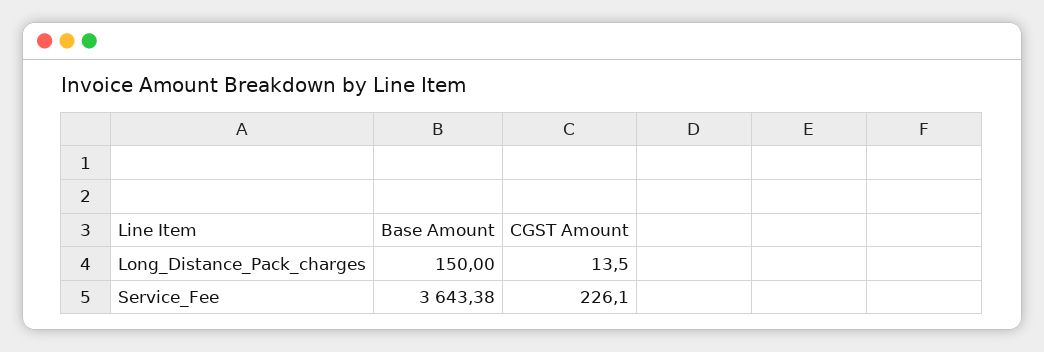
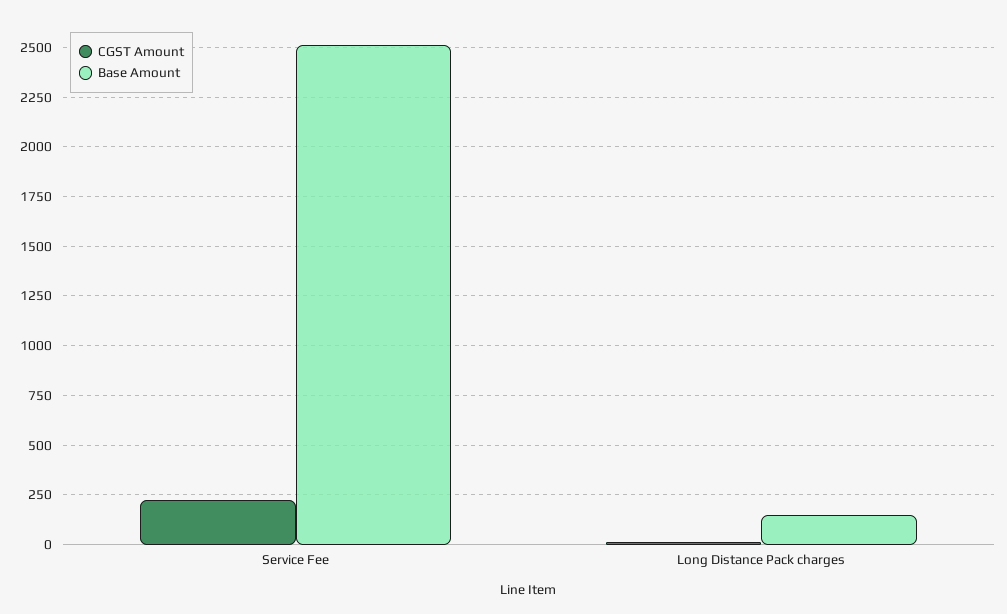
  {
    "Base Amount": {
      "Long_Distance_Pack_charges": 150,
-     "Service_Fee": 3643.38
+     "Service_Fee": 2500
    },
    "CGST Amount": {
      "Long_Distance_Pack_charges": 13.5,
      "Service_Fee": 226.1
    }
  }

